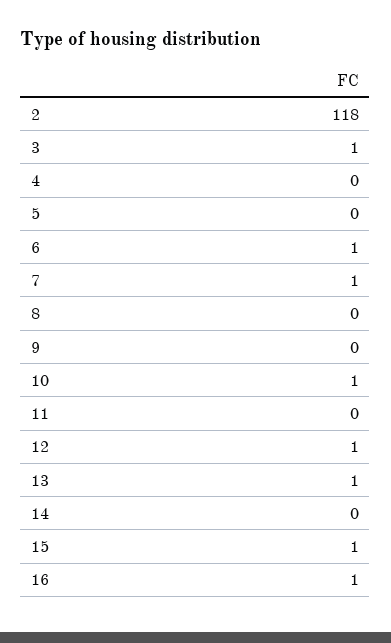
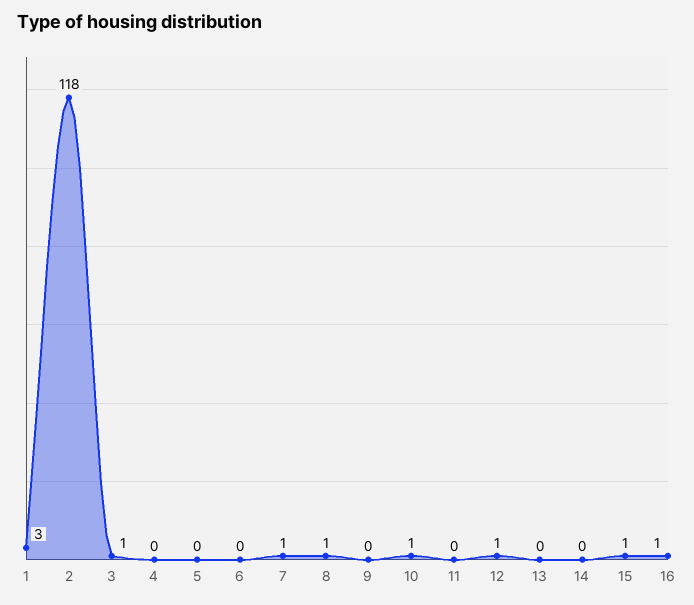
  {
    "2": 118,
    "3": 1,
    "4": 0,
    "5": 0,
-   "6": 1,
+   "6": 0,
    "7": 1,
-   "8": 0,
+   "8": 1,
    "9": 0,
    "10": 1,
    "11": 0,
    "12": 1,
-   "13": 1,
+   "13": 0,
    "14": 0,
    "15": 1,
-   "16": 1
+   "16": 1,
+   "1": 3
  }

